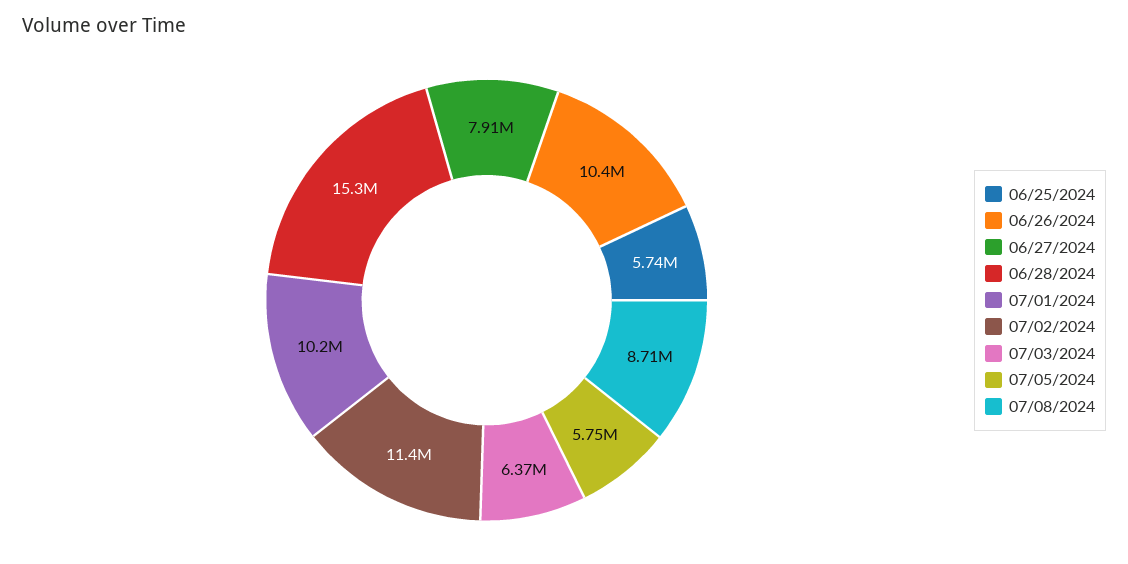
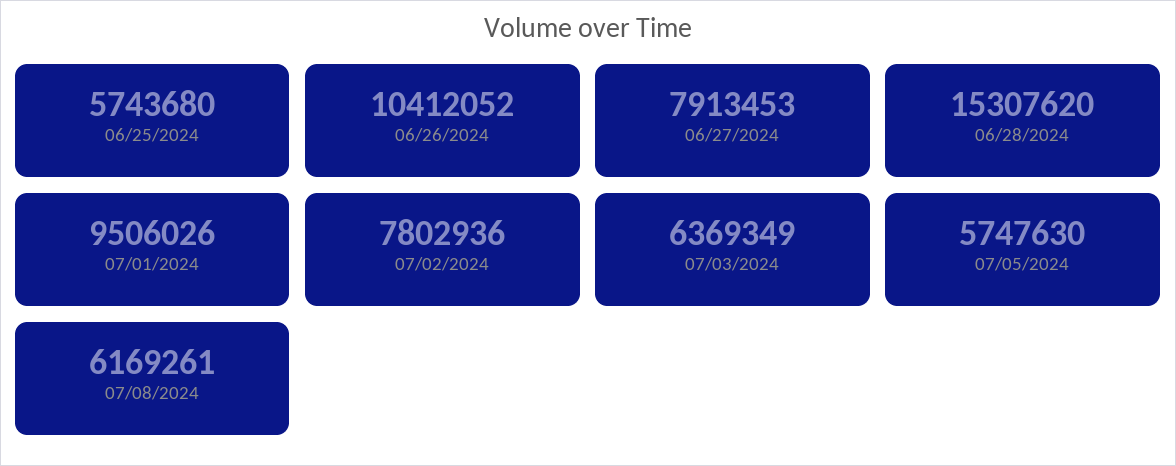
  {
    "06/25/2024": 5743680,
    "06/26/2024": 10412052,
    "06/27/2024": 7913453,
    "06/28/2024": 15307620,
-   "07/01/2024": 10200000,
+   "07/01/2024": 9506026,
-   "07/02/2024": 11400000,
+   "07/02/2024": 7802936,
    "07/03/2024": 6369349,
    "07/05/2024": 5747630,
-   "07/08/2024": 8710000
+   "07/08/2024": 6169261
  }

